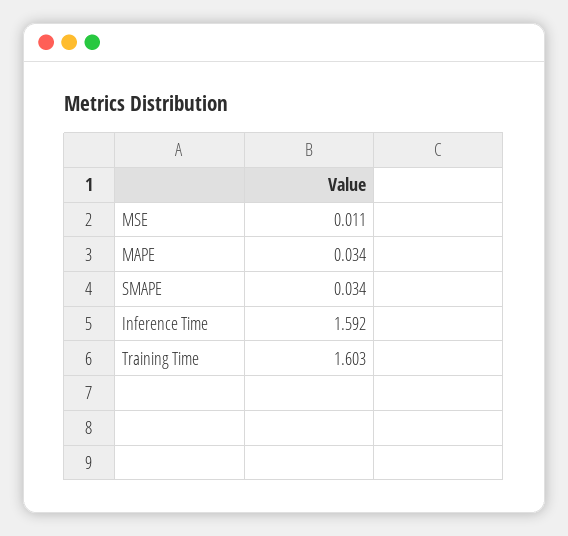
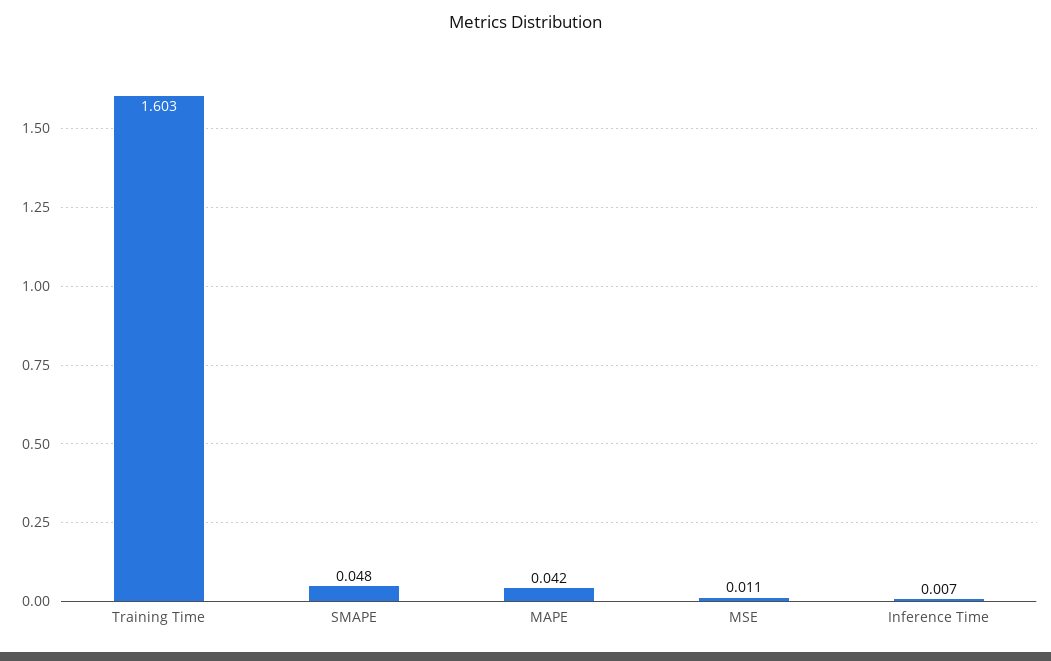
  {
    "MSE": 0.011,
-   "MAPE": 0.034,
+   "MAPE": 0.042,
-   "SMAPE": 0.034,
+   "SMAPE": 0.048,
-   "Inference Time": 1.592,
+   "Inference Time": 0.007,
    "Training Time": 1.603
  }

